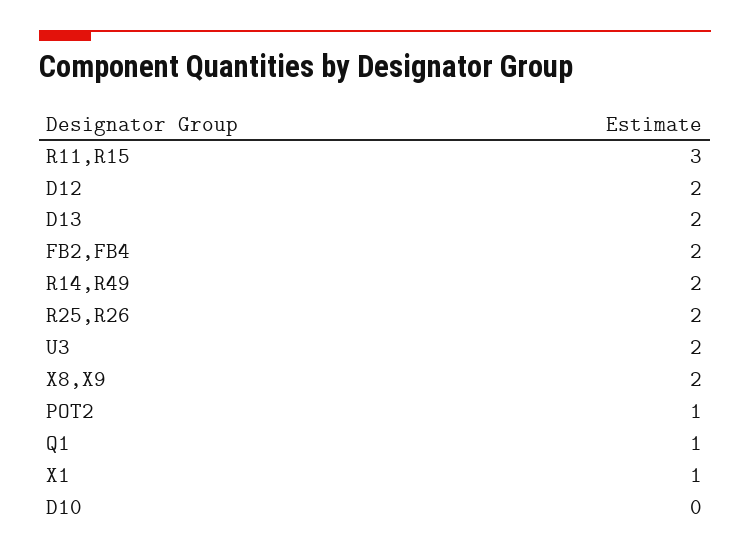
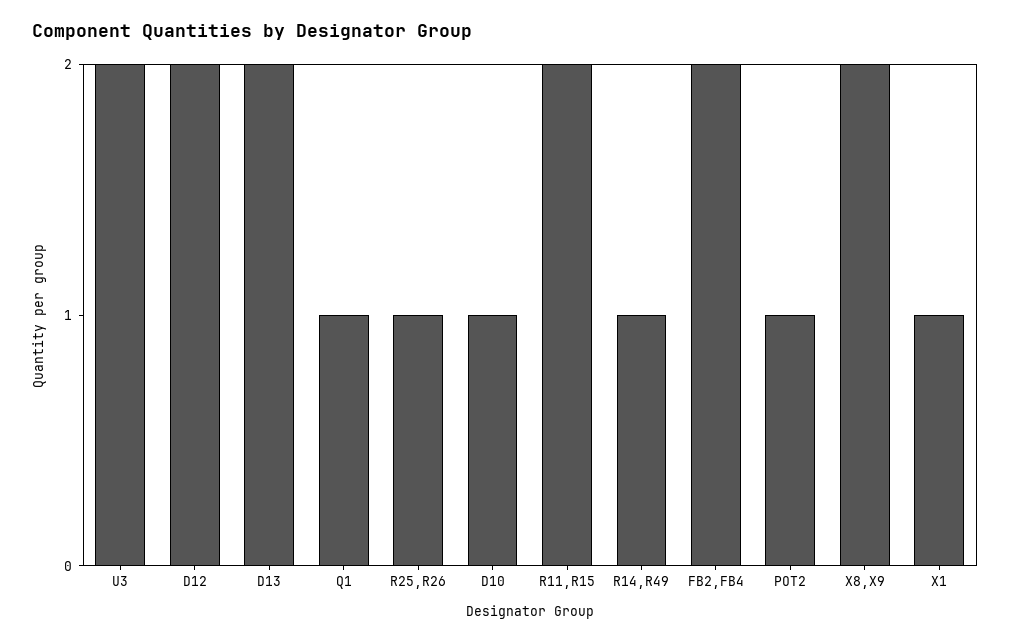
  {
-   "R11,R15": 3,
+   "R11,R15": 2,
    "D12": 2,
    "D13": 2,
    "FB2,FB4": 2,
-   "R14,R49": 2,
+   "R14,R49": 1,
-   "R25,R26": 2,
+   "R25,R26": 1,
    "U3": 2,
    "X8,X9": 2,
    "POT2": 1,
    "Q1": 1,
    "X1": 1,
-   "D10": 0
+   "D10": 1
  }

